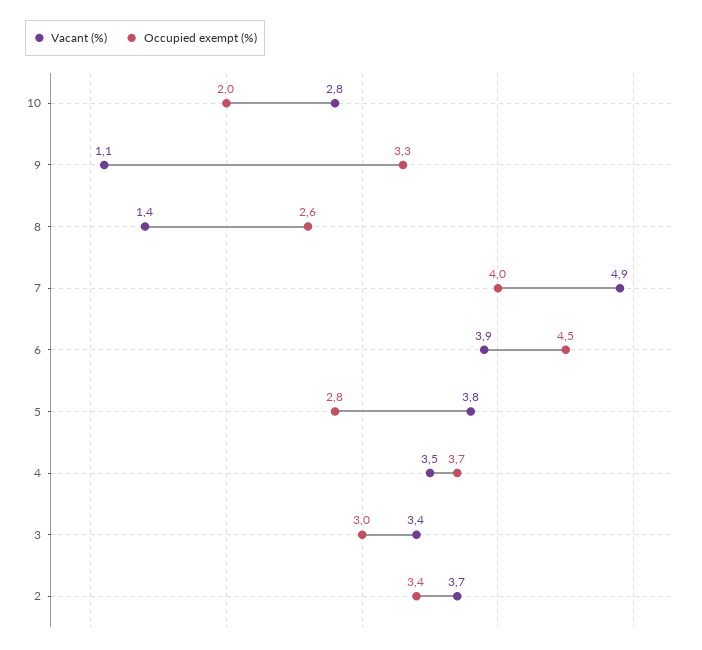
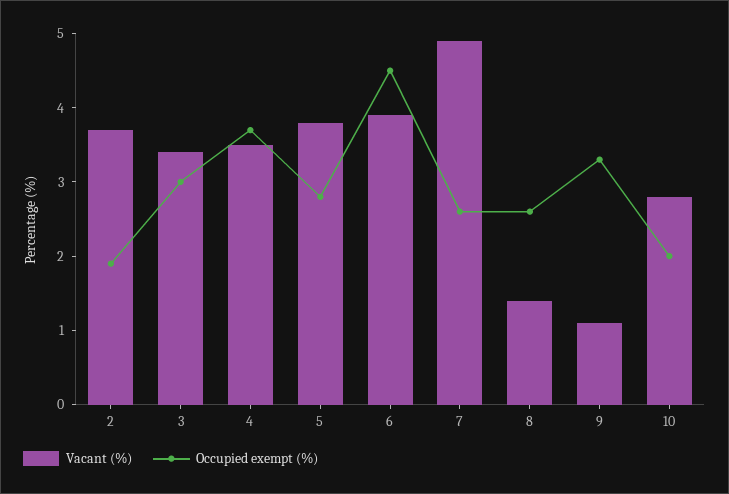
  {
    "Vacant (%)": {
      "10": 2.8,
      "9": 1.1,
      "8": 1.4,
      "7": 4.9,
      "6": 3.9,
      "5": 3.8,
      "4": 3.5,
      "3": 3.4,
      "2": 3.7
    },
    "Occupied exempt (%)": {
      "10": 2,
      "9": 3.3,
      "8": 2.6,
-     "7": 4,
+     "7": 2.5,
      "6": 4.5,
      "5": 2.8,
      "4": 3.7,
      "3": 3,
-     "2": 3.4
+     "2": 2
    }
  }

